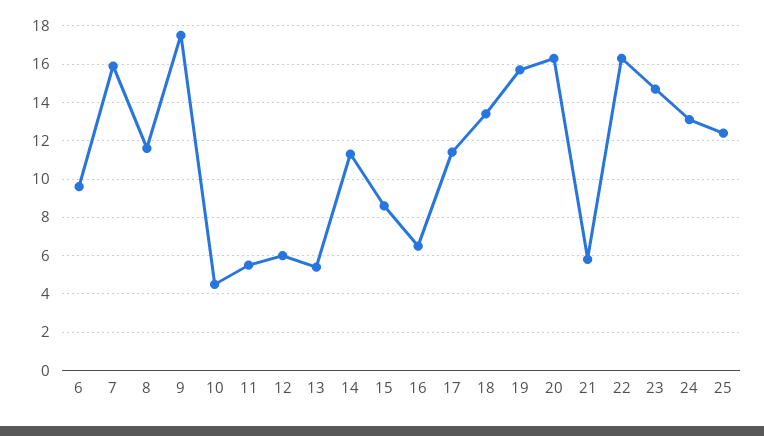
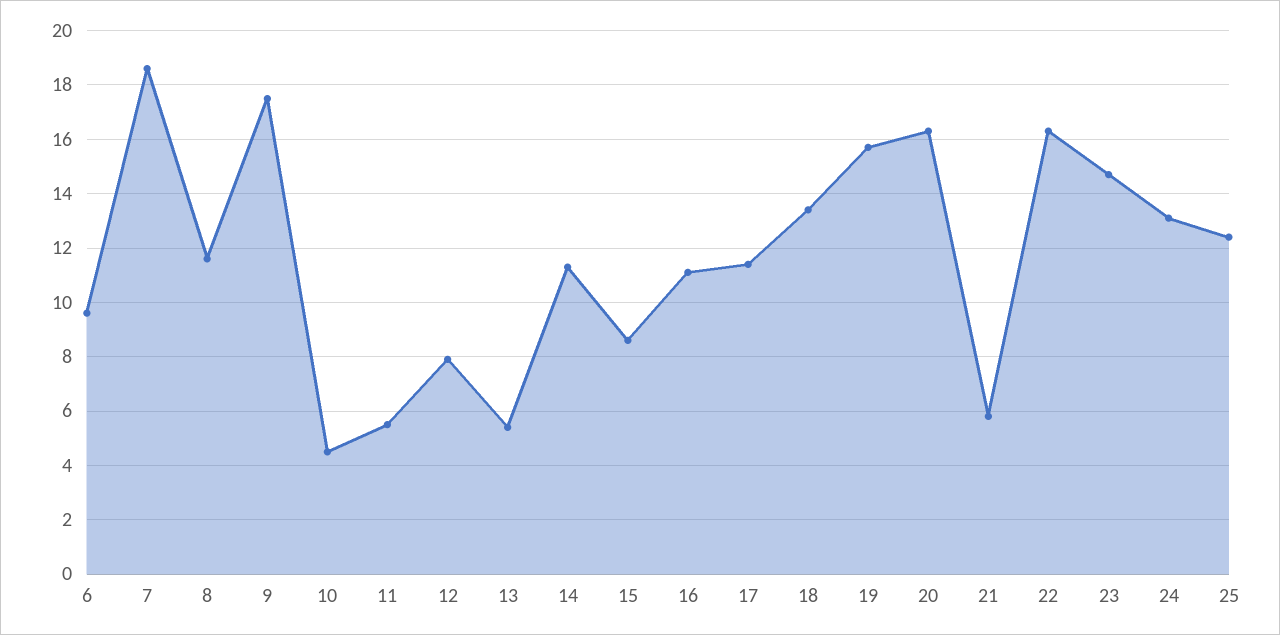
  {
    "6": 9.5,
-   "7": 16,
+   "7": 18.5,
    "8": 11.5,
    "9": 17.5,
    "10": 4.5,
    "11": 5.5,
-   "12": 6,
+   "12": 8,
    "13": 5.5,
    "14": 11.5,
    "15": 8.5,
-   "16": 6.5,
+   "16": 11,
    "17": 11.5,
    "18": 13.5,
    "19": 15.5,
    "20": 16.5,
    "21": 6,
    "22": 16.5,
    "23": 14.5,
    "24": 13,
    "25": 12.5
  }

